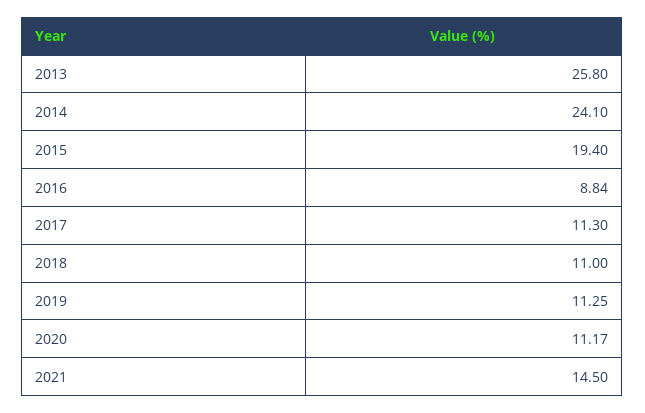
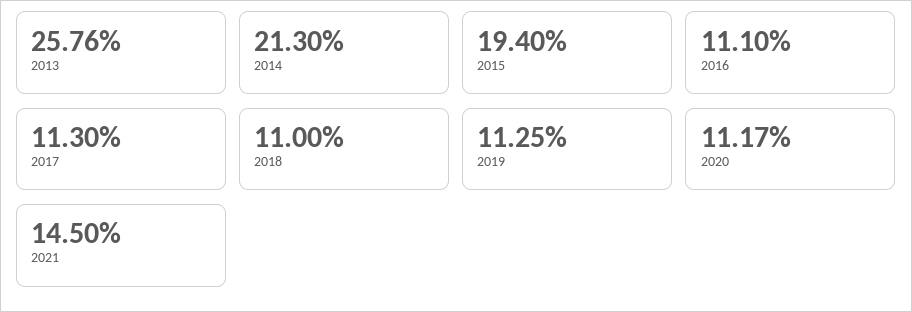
  {
-   "2013": 25.8,
+   "2013": 25.76,
-   "2014": 24.1,
+   "2014": 21.3,
    "2015": 19.4,
-   "2016": 8.84,
+   "2016": 11.1,
    "2017": 11.3,
    "2018": 11,
    "2019": 11.25,
    "2020": 11.17,
    "2021": 14.5
  }

